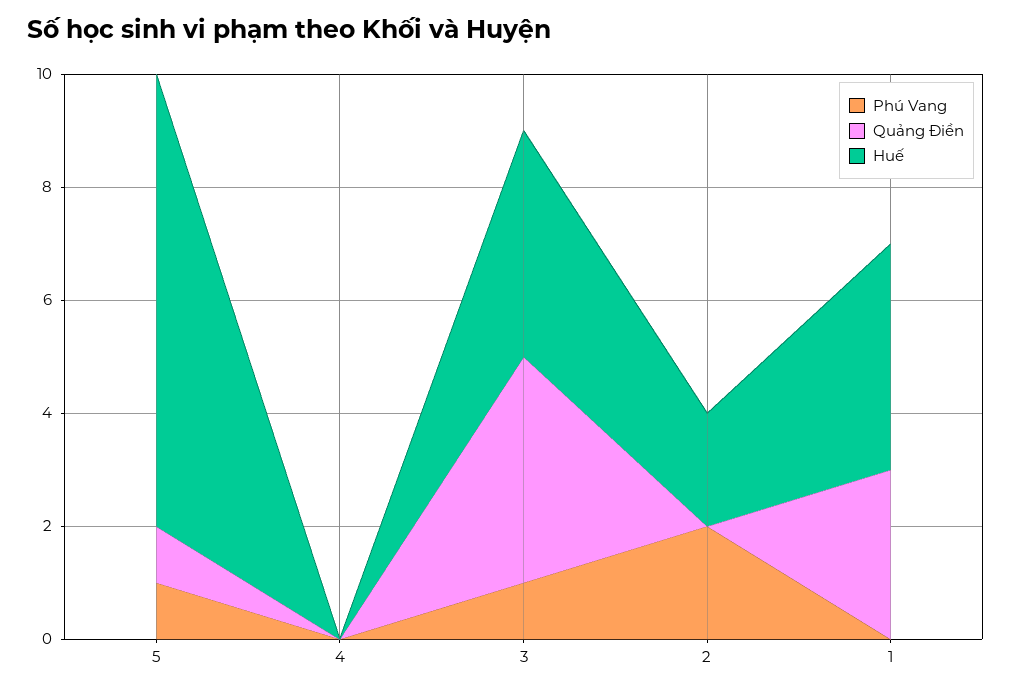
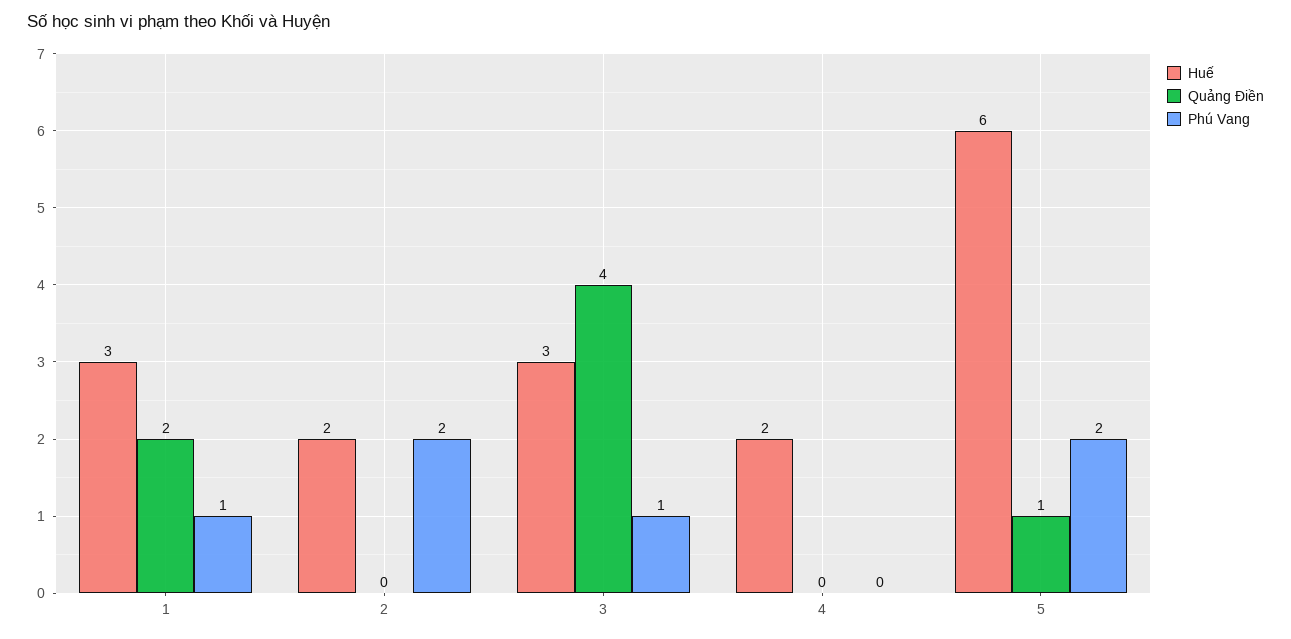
  {
    "Phú Vang": {
-     "5": 1,
+     "5": 2,
      "4": 0,
      "3": 1,
      "2": 2,
-     "1": 0
+     "1": 1
    },
    "Quảng Điền": {
      "5": 1,
      "4": 0,
      "3": 4,
      "2": 0,
-     "1": 3
+     "1": 2
    },
    "Huế": {
-     "5": 8,
+     "5": 6,
-     "4": 0,
+     "4": 2,
-     "3": 4,
+     "3": 3,
      "2": 2,
-     "1": 4
+     "1": 3
    }
  }

